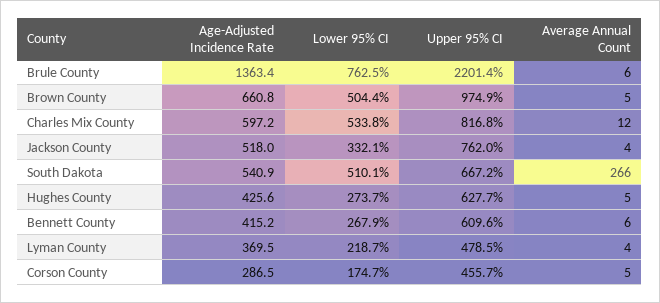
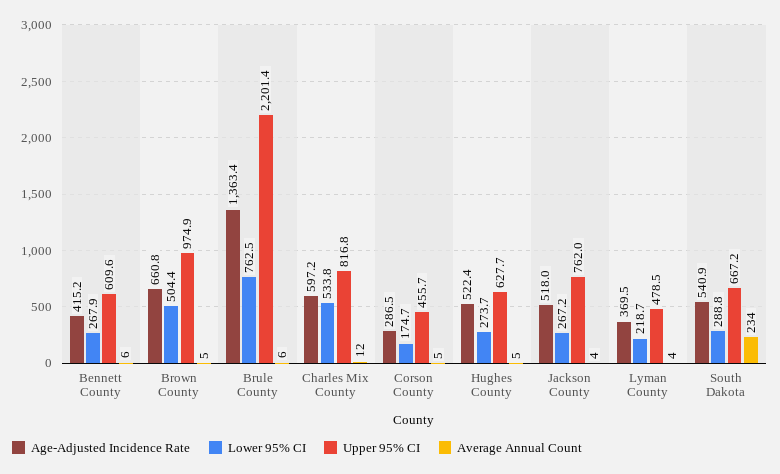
  {
    "Age-Adjusted Incidence Rate": {
      "Brule County": 1363.4,
      "Brown County": 660.8,
      "Charles Mix County": 597.2,
      "Jackson County": 518,
      "South Dakota": 540.9,
-     "Hughes County": 425.6,
+     "Hughes County": 522.4,
      "Bennett County": 415.2,
      "Lyman County": 369.5,
      "Corson County": 286.5
    },
    "Lower 95% CI": {
      "Brule County": 762.5,
      "Brown County": 504.4,
      "Charles Mix County": 533.8,
-     "Jackson County": 332.1,
+     "Jackson County": 267.2,
-     "South Dakota": 510.1,
+     "South Dakota": 288.8,
      "Hughes County": 273.7,
      "Bennett County": 267.9,
      "Lyman County": 218.7,
      "Corson County": 174.7
    },
    "Upper 95% CI": {
      "Brule County": 2201.4,
      "Brown County": 974.9,
      "Charles Mix County": 816.8,
      "Jackson County": 762,
      "South Dakota": 667.2,
      "Hughes County": 627.7,
      "Bennett County": 609.6,
      "Lyman County": 478.5,
      "Corson County": 455.7
    },
    "Average Annual Count": {
      "Brule County": 6,
      "Brown County": 5,
      "Charles Mix County": 12,
      "Jackson County": 4,
-     "South Dakota": 266,
+     "South Dakota": 234,
      "Hughes County": 5,
      "Bennett County": 6,
      "Lyman County": 4,
      "Corson County": 5
    }
  }

